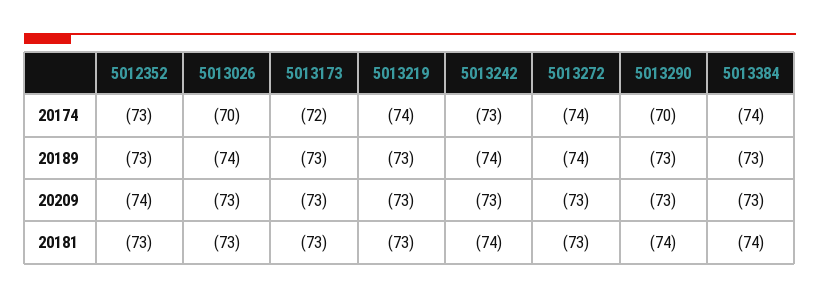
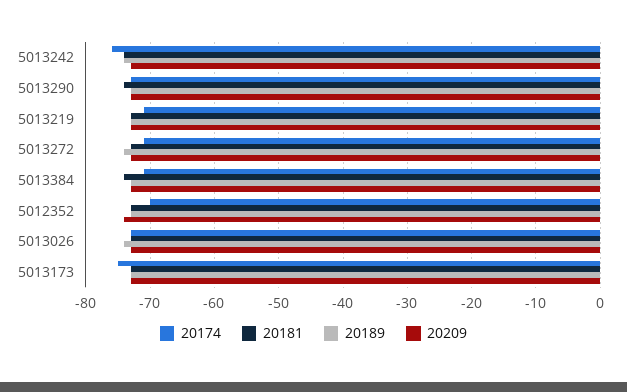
  {
    "20174": {
-     "5012352": -73,
+     "5012352": -70,
-     "5013026": -70,
+     "5013026": -73,
-     "5013173": -72,
+     "5013173": -75,
-     "5013219": -74,
+     "5013219": -71,
-     "5013242": -73,
+     "5013242": -76,
-     "5013272": -74,
+     "5013272": -71,
-     "5013290": -70,
+     "5013290": -73,
-     "5013384": -74
+     "5013384": -71
    },
    "20189": {
      "5012352": -73,
      "5013026": -74,
      "5013173": -73,
      "5013219": -73,
      "5013242": -74,
      "5013272": -74,
      "5013290": -73,
      "5013384": -73
    },
    "20209": {
      "5012352": -74,
      "5013026": -73,
      "5013173": -73,
      "5013219": -73,
      "5013242": -73,
      "5013272": -73,
      "5013290": -73,
      "5013384": -73
    },
    "20181": {
      "5012352": -73,
      "5013026": -73,
      "5013173": -73,
      "5013219": -73,
      "5013242": -74,
      "5013272": -73,
      "5013290": -74,
      "5013384": -74
    }
  }

